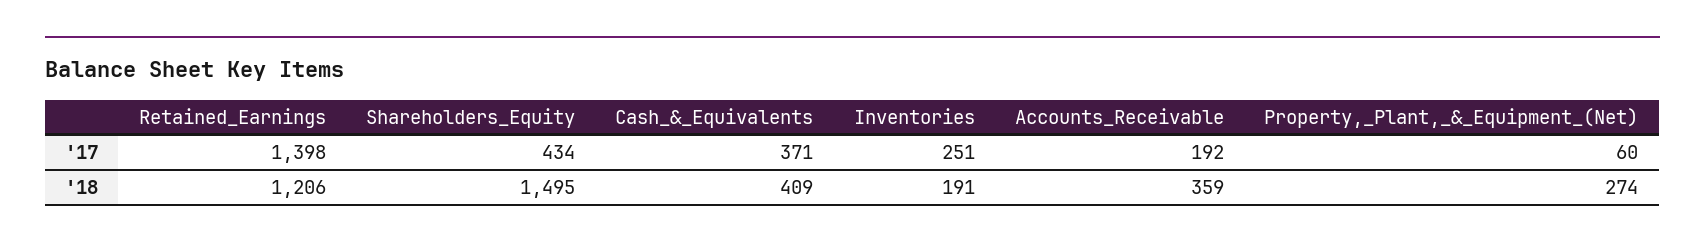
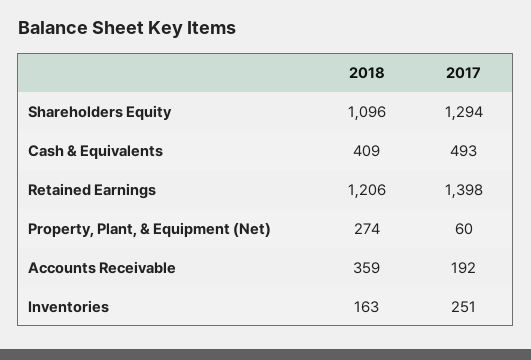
  {
    "Retained_Earnings": {
      "'17": 1398,
      "'18": 1206
    },
    "Shareholders_Equity": {
-     "'17": 434,
+     "'17": 1294,
-     "'18": 1495
+     "'18": 1096
    },
    "Cash_&_Equivalents": {
-     "'17": 371,
+     "'17": 493,
      "'18": 409
    },
    "Inventories": {
      "'17": 251,
-     "'18": 191
+     "'18": 163
    },
    "Accounts_Receivable": {
      "'17": 192,
      "'18": 359
    },
    "Property,_Plant,_&_Equipment_(Net)": {
      "'17": 60,
      "'18": 274
    }
  }

